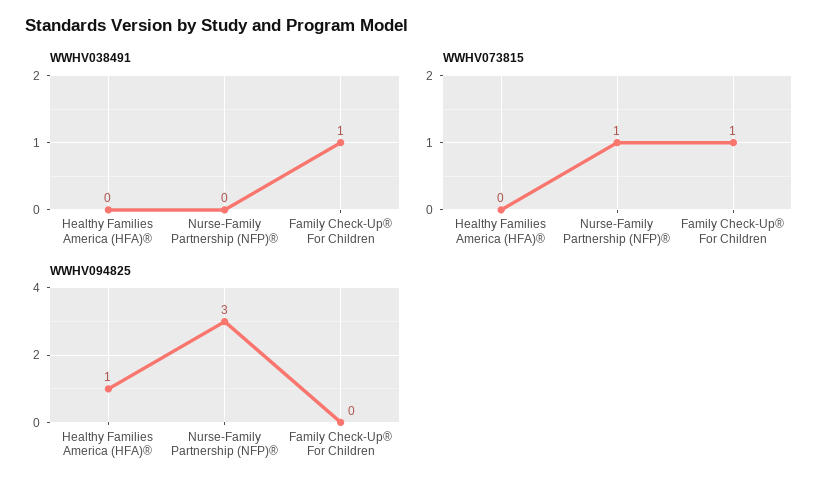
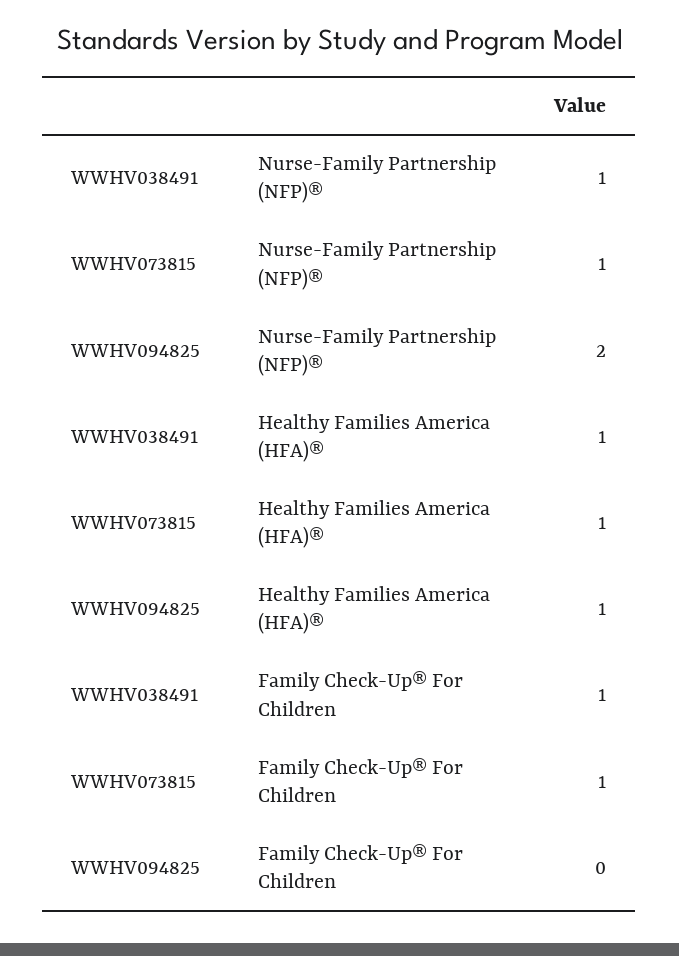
  {
    "WWHV038491": {
-     "Healthy Families America (HFA)®": 0,
+     "Healthy Families America (HFA)®": 1,
-     "Nurse-Family Partnership (NFP)®": 0,
+     "Nurse-Family Partnership (NFP)®": 1,
      "Family Check-Up® For Children": 1
    },
    "WWHV073815": {
-     "Healthy Families America (HFA)®": 0,
+     "Healthy Families America (HFA)®": 1,
      "Nurse-Family Partnership (NFP)®": 1,
      "Family Check-Up® For Children": 1
    },
    "WWHV094825": {
      "Healthy Families America (HFA)®": 1,
-     "Nurse-Family Partnership (NFP)®": 3,
+     "Nurse-Family Partnership (NFP)®": 2,
      "Family Check-Up® For Children": 0
    }
  }

